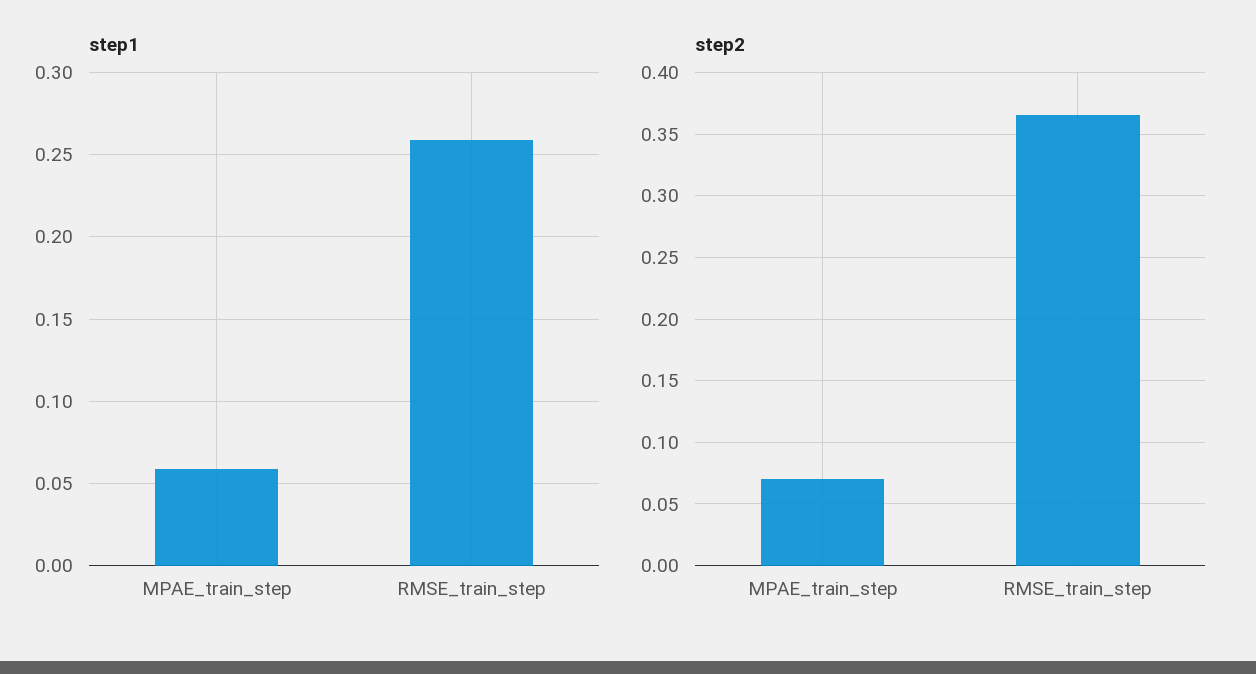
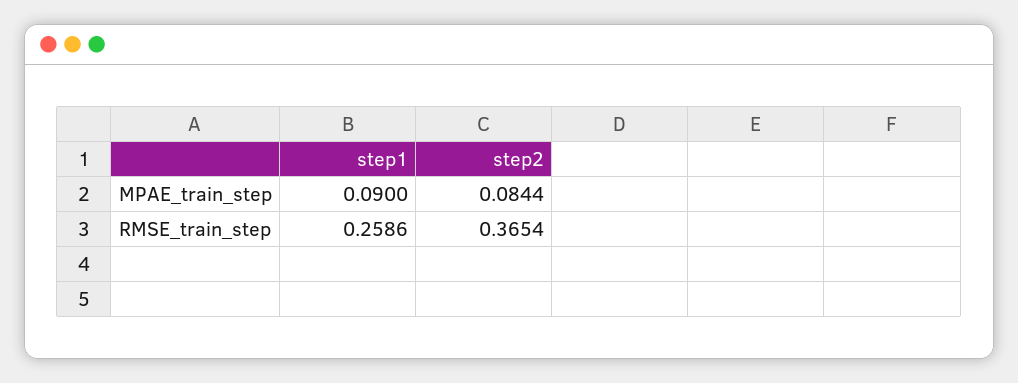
  {
    "step1": {
-     "MPAE_train_step": 0.06,
+     "MPAE_train_step": 0.09,
      "RMSE_train_step": 0.2586
    },
    "step2": {
-     "MPAE_train_step": 0.07,
+     "MPAE_train_step": 0.0844,
      "RMSE_train_step": 0.3654
    }
  }

